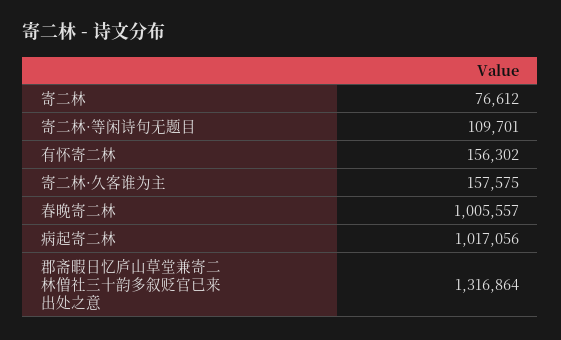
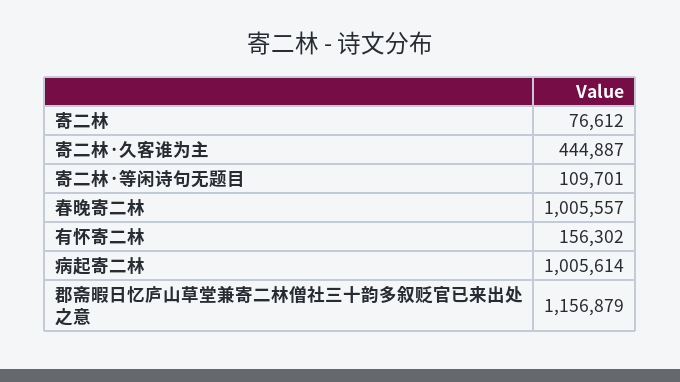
  {
    "寄二林": 76612,
    "寄二林·等闲诗句无题目": 109701,
    "有怀寄二林": 156302,
-   "寄二林·久客谁为主": 157575,
+   "寄二林·久客谁为主": 444887,
    "春晚寄二林": 1005557,
-   "病起寄二林": 1017056,
+   "病起寄二林": 1005614,
-   "郡斋暇日忆庐山草堂兼寄二林僧社三十韵多叙贬官已来出处之意": 1316864
+   "郡斋暇日忆庐山草堂兼寄二林僧社三十韵多叙贬官已来出处之意": 1156879
  }

